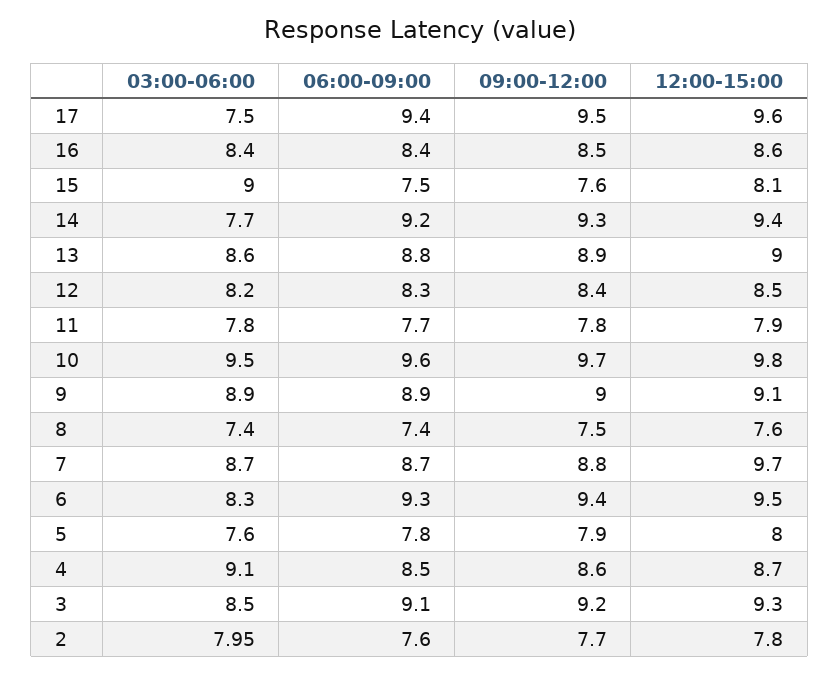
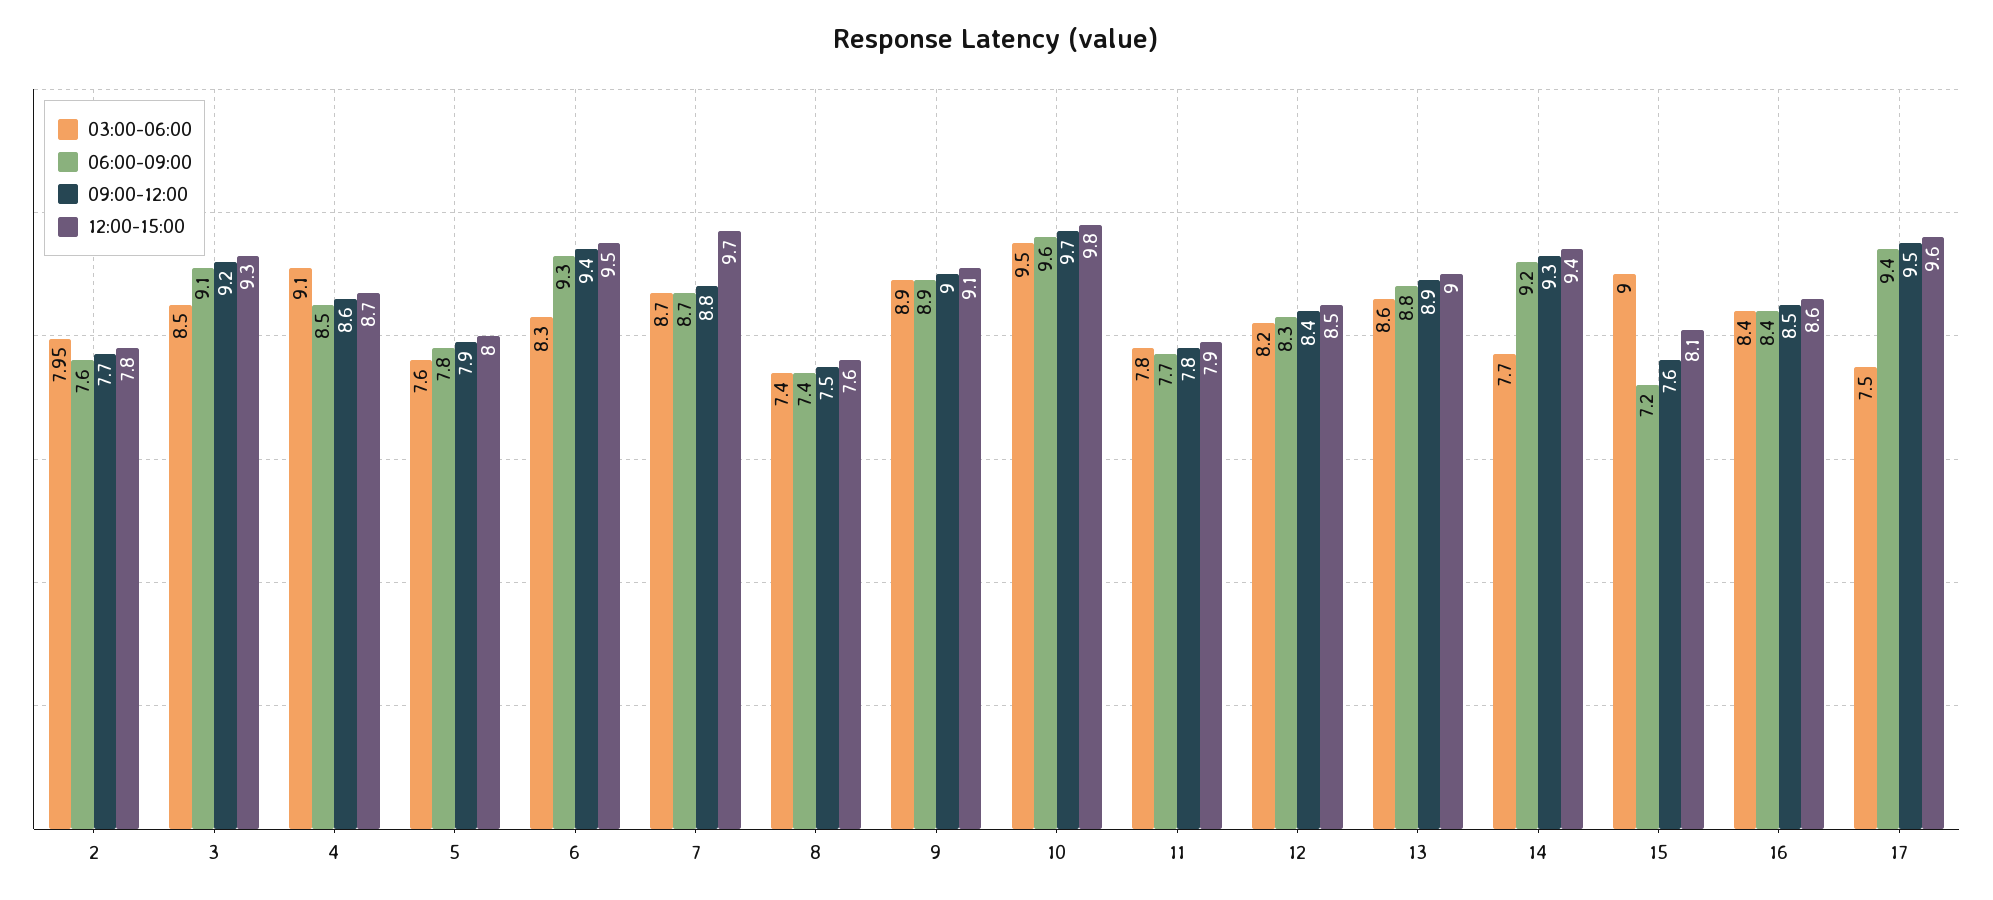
  {
    "03:00-06:00": {
      "17": 7.5,
      "16": 8.4,
      "15": 9,
      "14": 7.7,
      "13": 8.6,
      "12": 8.2,
      "11": 7.8,
      "10": 9.5,
      "9": 8.9,
      "8": 7.4,
      "7": 8.7,
      "6": 8.3,
      "5": 7.6,
      "4": 9.1,
      "3": 8.5,
      "2": 7.95
    },
    "06:00-09:00": {
      "17": 9.4,
      "16": 8.4,
-     "15": 7.5,
+     "15": 7.2,
      "14": 9.2,
      "13": 8.8,
      "12": 8.3,
      "11": 7.7,
      "10": 9.6,
      "9": 8.9,
      "8": 7.4,
      "7": 8.7,
      "6": 9.3,
      "5": 7.8,
      "4": 8.5,
      "3": 9.1,
      "2": 7.6
    },
    "09:00-12:00": {
      "17": 9.5,
      "16": 8.5,
      "15": 7.6,
      "14": 9.3,
      "13": 8.9,
      "12": 8.4,
      "11": 7.8,
      "10": 9.7,
      "9": 9,
      "8": 7.5,
      "7": 8.8,
      "6": 9.4,
      "5": 7.9,
      "4": 8.6,
      "3": 9.2,
      "2": 7.7
    },
    "12:00-15:00": {
      "17": 9.6,
      "16": 8.6,
      "15": 8.1,
      "14": 9.4,
      "13": 9,
      "12": 8.5,
      "11": 7.9,
      "10": 9.8,
      "9": 9.1,
      "8": 7.6,
      "7": 9.7,
      "6": 9.5,
      "5": 8,
      "4": 8.7,
      "3": 9.3,
      "2": 7.8
    }
  }

